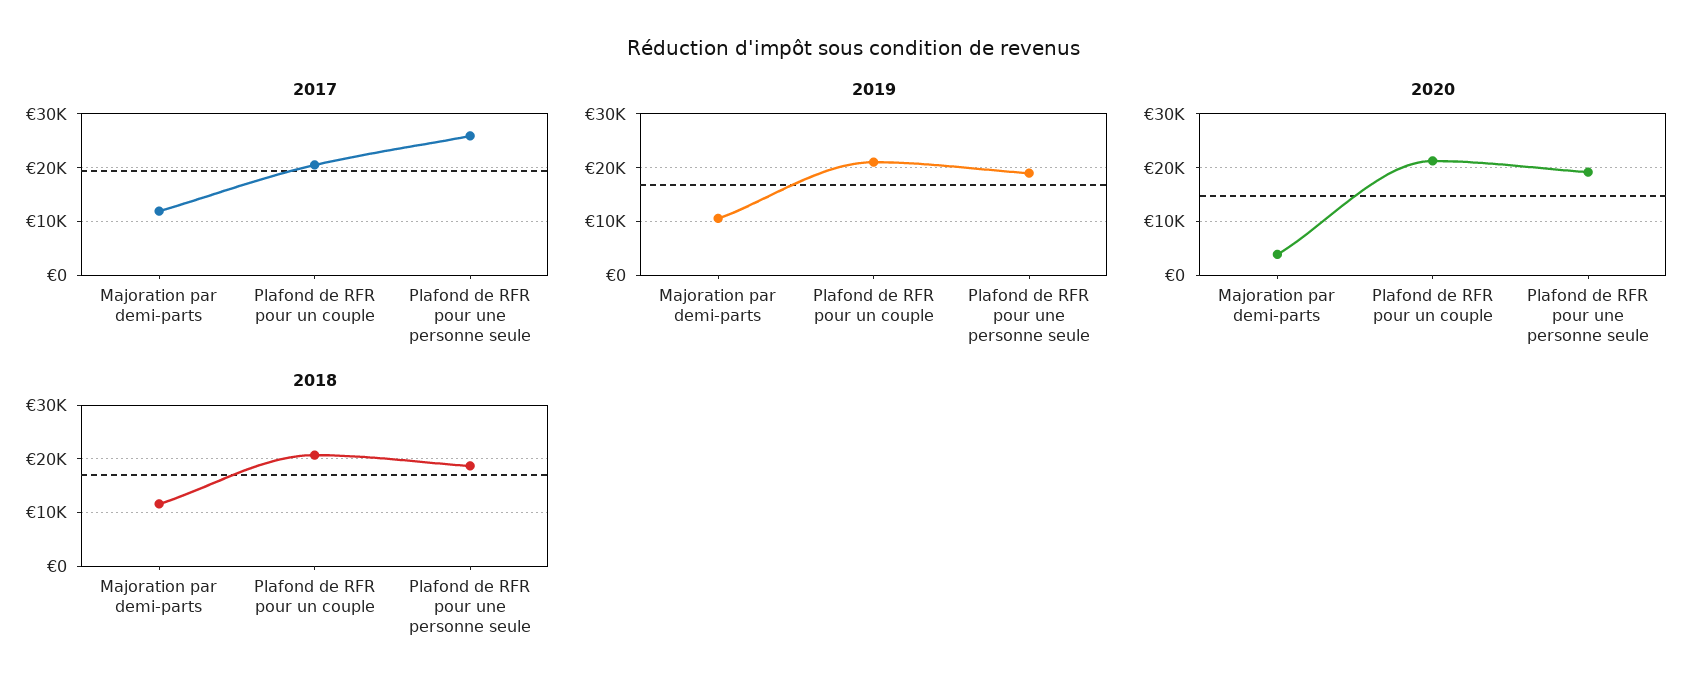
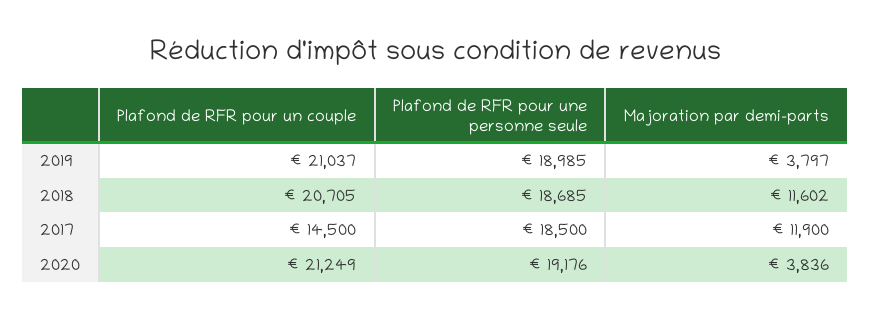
  {
    "2017": {
      "Majoration par demi-parts": 11900,
-     "Plafond de RFR pour un couple": 20000,
+     "Plafond de RFR pour un couple": 14500,
-     "Plafond de RFR pour une personne seule": 26000
+     "Plafond de RFR pour une personne seule": 18500
    },
    "2019": {
-     "Majoration par demi-parts": 10000,
+     "Majoration par demi-parts": 3797,
      "Plafond de RFR pour un couple": 21037,
      "Plafond de RFR pour une personne seule": 18985
    },
    "2020": {
      "Majoration par demi-parts": 3836,
      "Plafond de RFR pour un couple": 21249,
      "Plafond de RFR pour une personne seule": 19176
    },
    "2018": {
      "Majoration par demi-parts": 11602,
      "Plafond de RFR pour un couple": 20705,
      "Plafond de RFR pour une personne seule": 18685
    }
  }

